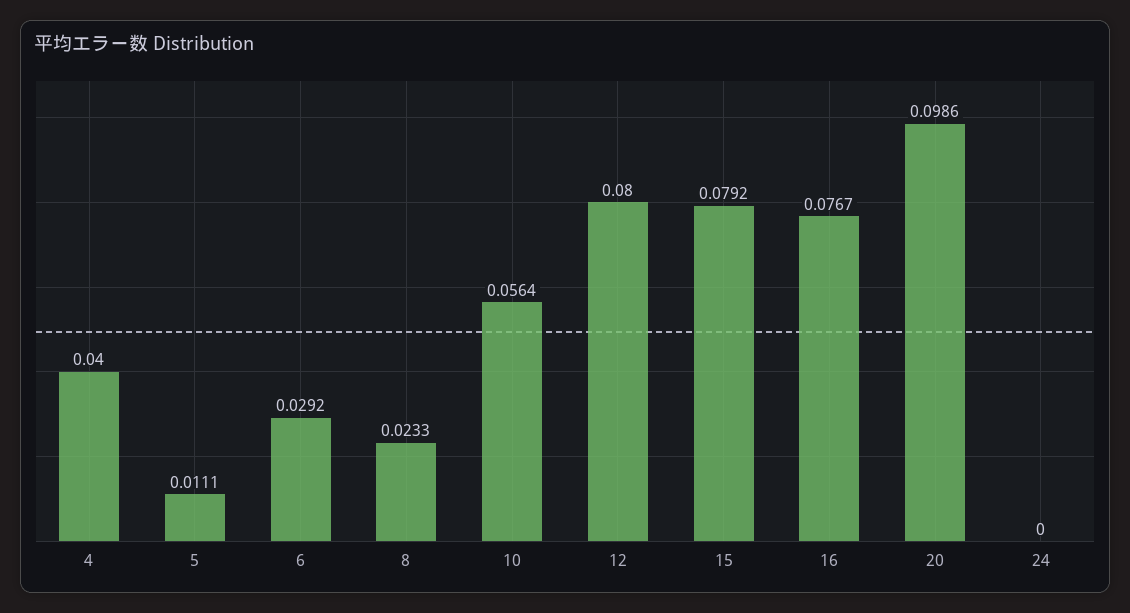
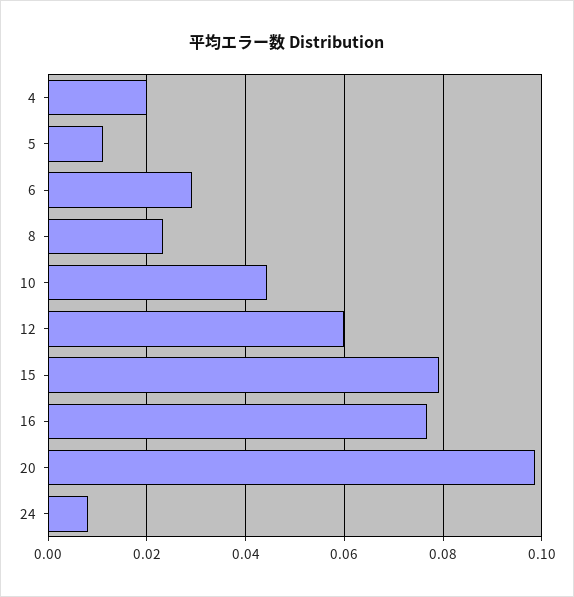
  {
-   "4": 0.04,
+   "4": 0.02,
    "5": 0.0111,
    "6": 0.0292,
    "8": 0.0233,
-   "10": 0.0564,
+   "10": 0.044,
-   "12": 0.08,
+   "12": 0.06,
    "15": 0.0792,
    "16": 0.0767,
    "20": 0.0986,
-   "24": 0
+   "24": 0.008
  }

